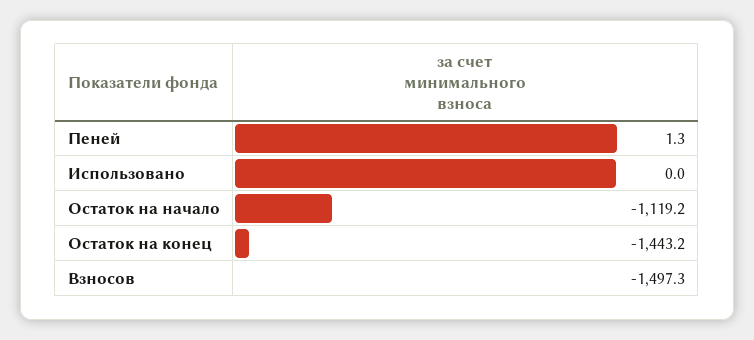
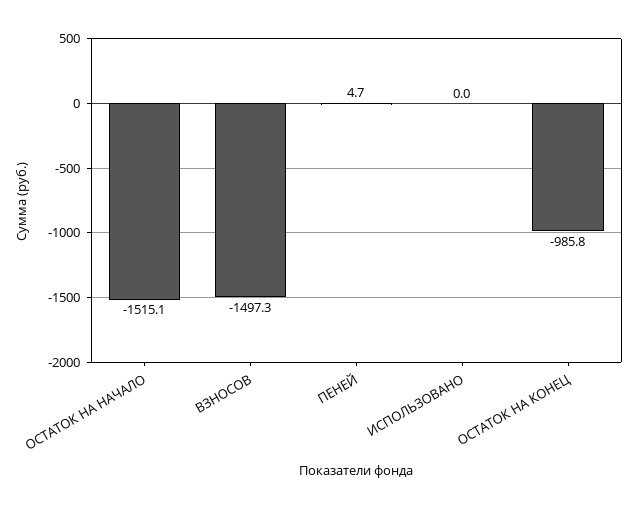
  {
-   "Пеней": 1.3,
+   "Пеней": 4.7,
    "Использовано": 0,
-   "Остаток на начало": -1119.2,
+   "Остаток на начало": -1515.1,
-   "Остаток на конец": -1443.2,
+   "Остаток на конец": -985.8,
    "Взносов": -1497.3
  }

